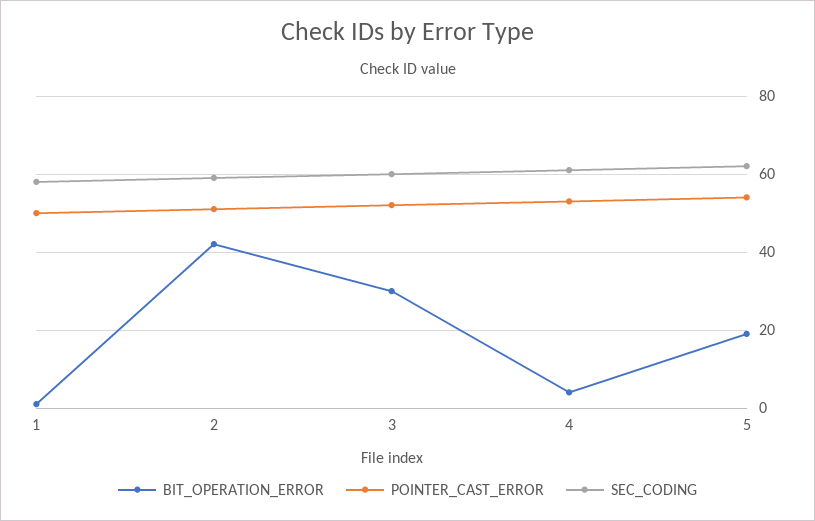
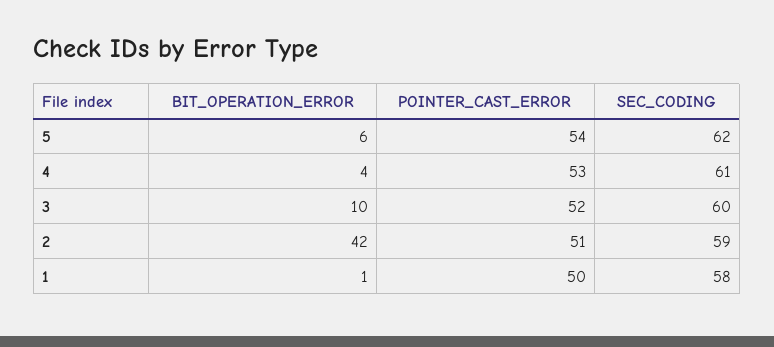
  {
    "BIT_OPERATION_ERROR": {
      "1": 1,
      "2": 42,
-     "3": 30,
+     "3": 10,
      "4": 4,
-     "5": 20
+     "5": 6
    },
    "POINTER_CAST_ERROR": {
      "1": 50,
      "2": 51,
      "3": 52,
      "4": 53,
      "5": 54
    },
    "SEC_CODING": {
      "1": 58,
      "2": 59,
      "3": 60,
      "4": 61,
      "5": 62
    }
  }

